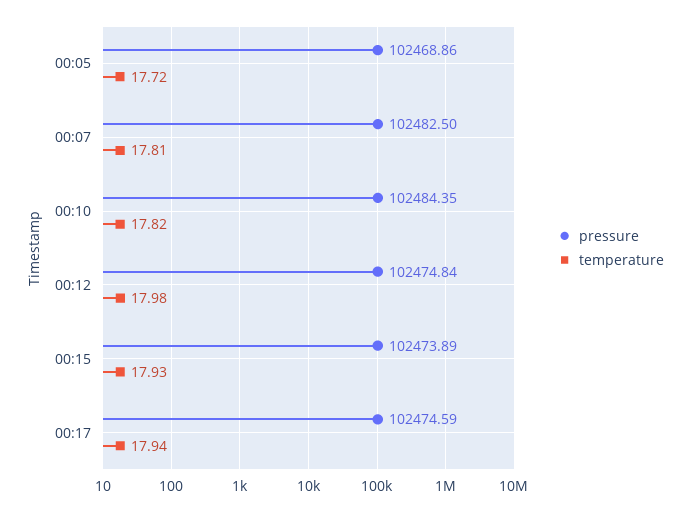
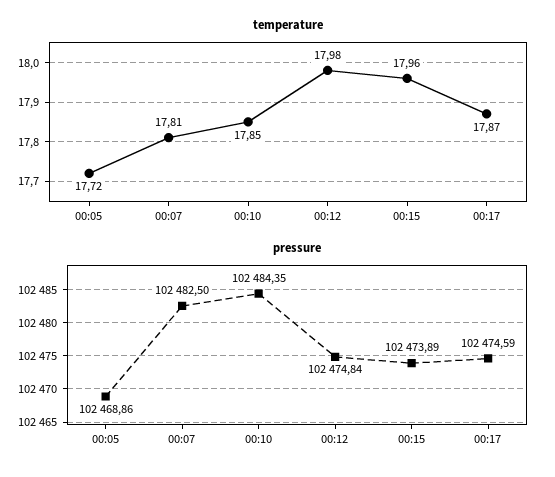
  {
    "pressure": {
      "00:05": 102468.86,
      "00:07": 102482.5,
      "00:10": 102484.35,
      "00:12": 102474.84,
      "00:15": 102473.89,
      "00:17": 102474.59
    },
    "temperature": {
      "00:05": 17.72,
      "00:07": 17.81,
-     "00:10": 17.82,
+     "00:10": 17.85,
      "00:12": 17.98,
-     "00:15": 17.93,
+     "00:15": 17.96,
-     "00:17": 17.94
+     "00:17": 17.87
    }
  }

